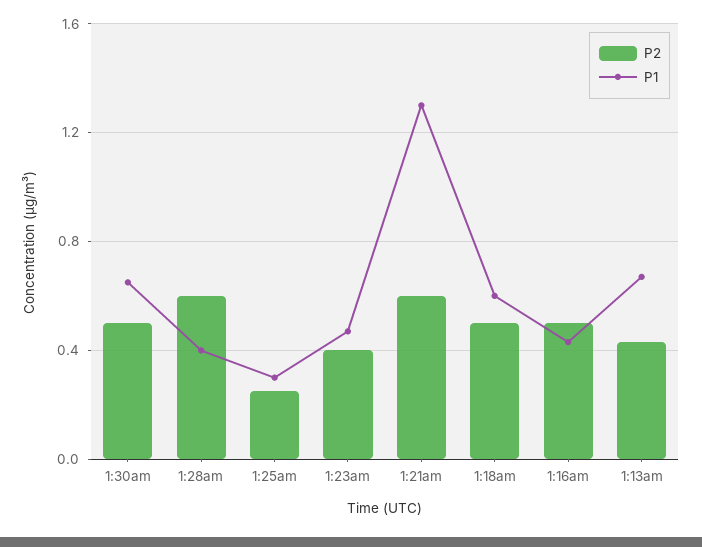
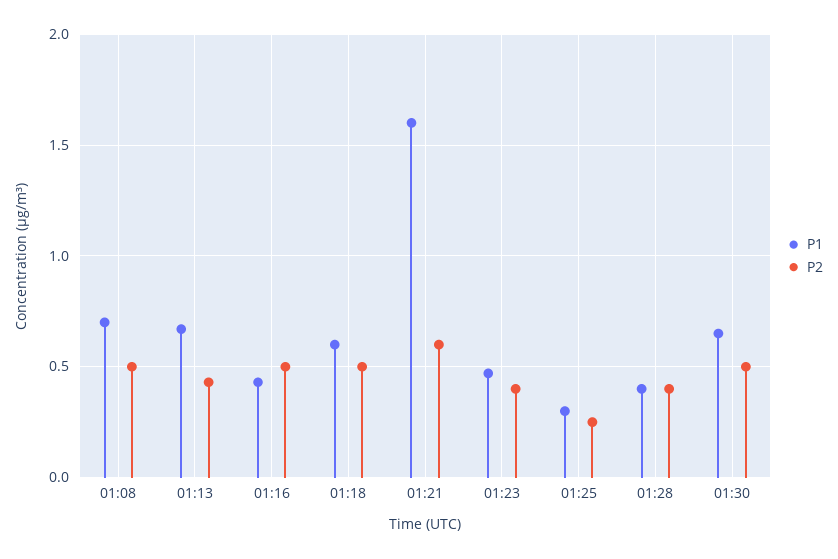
  {
    "P2": {
      "1:30am": 0.5,
-     "1:28am": 0.6,
+     "1:28am": 0.4,
      "1:25am": 0.25,
      "1:23am": 0.4,
      "1:21am": 0.6,
      "1:18am": 0.5,
      "1:16am": 0.5,
-     "1:13am": 0.45
+     "1:13am": 0.45,
+     "01:08": 0.5
    },
    "P1": {
      "1:30am": 0.65,
      "1:28am": 0.4,
      "1:25am": 0.3,
      "1:23am": 0.45,
-     "1:21am": 1.3,
+     "1:21am": 1.6,
      "1:18am": 0.6,
      "1:16am": 0.45,
-     "1:13am": 0.65
+     "1:13am": 0.65,
+     "01:08": 0.7
    }
  }

